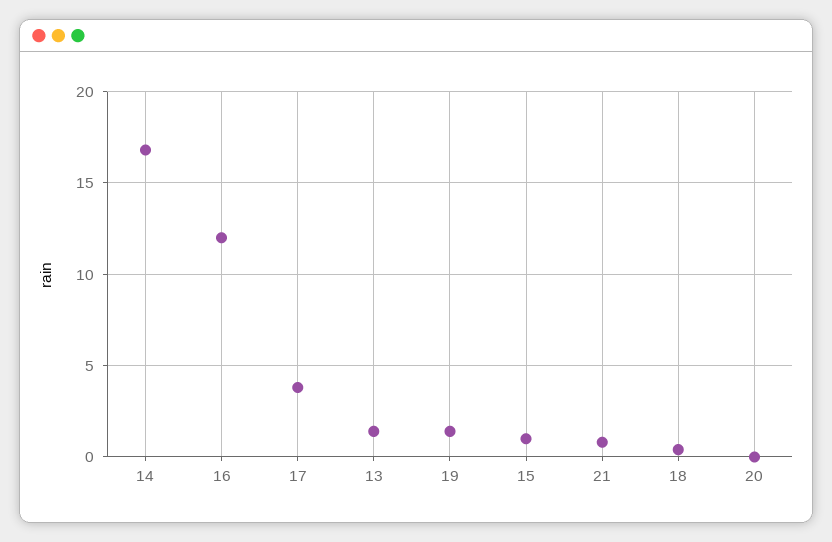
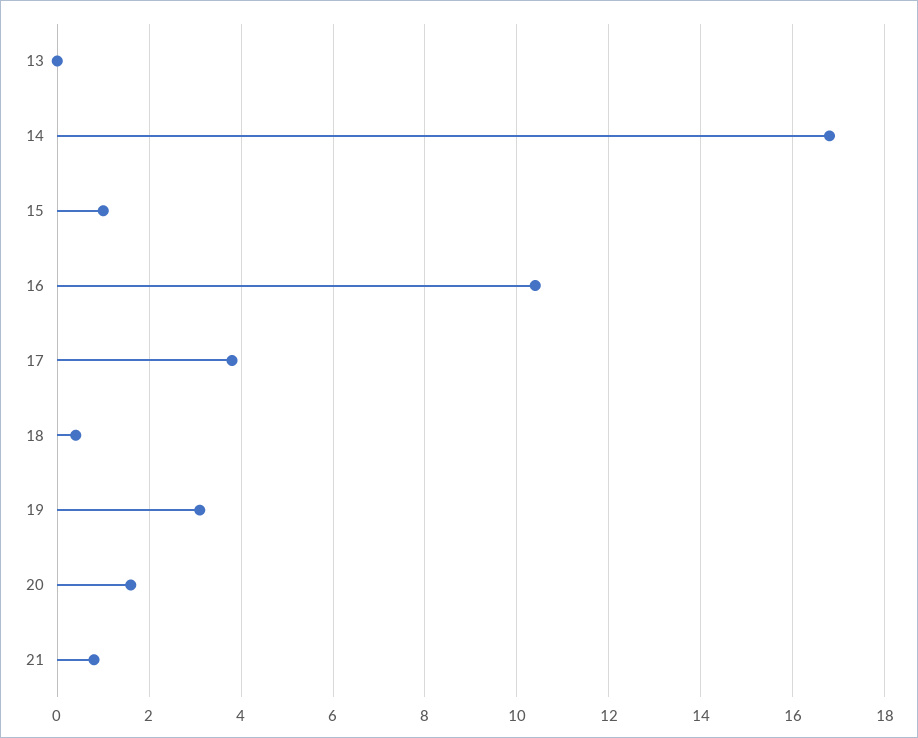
  {
    "14": 17,
-   "16": 12,
+   "16": 10.5,
    "17": 4,
-   "13": 1.5,
+   "13": 0,
-   "19": 1.5,
+   "19": 3,
    "15": 1,
    "21": 1,
    "18": 0.5,
-   "20": 0
+   "20": 1.5
  }

